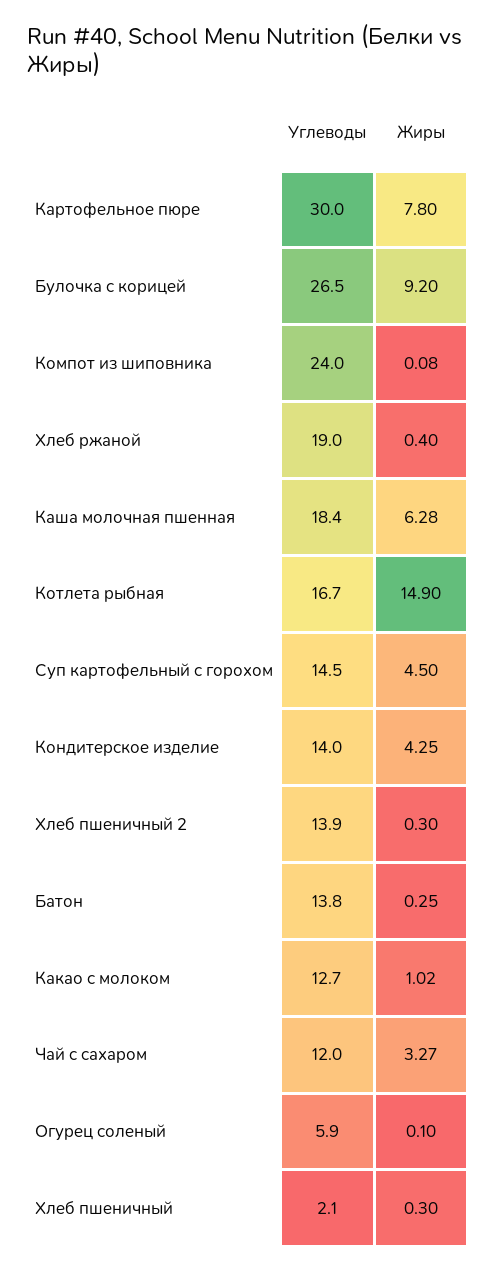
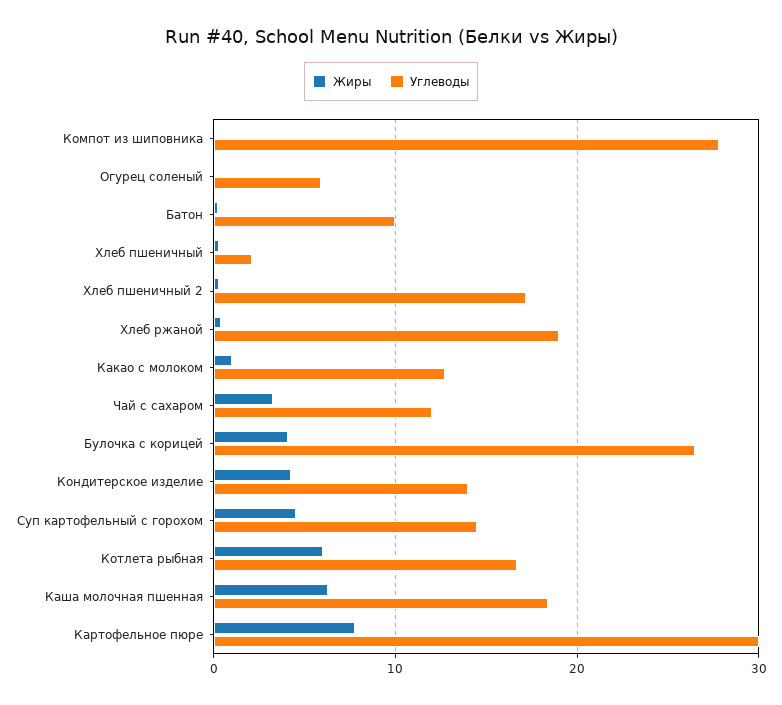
  {
    "Углеводы": {
      "Картофельное пюре": 30,
      "Булочка с корицей": 26.5,
-     "Компот из шиповника": 24,
+     "Компот из шиповника": 28,
      "Хлеб ржаной": 19,
      "Каша молочная пшенная": 18.4,
      "Котлета рыбная": 16.7,
      "Суп картофельный с горохом": 14.5,
      "Кондитерское изделие": 14,
-     "Хлеб пшеничный 2": 13.9,
+     "Хлеб пшеничный 2": 17,
-     "Батон": 13.8,
+     "Батон": 10,
      "Какао с молоком": 12.7,
      "Чай с сахаром": 12,
      "Огурец соленый": 5.9,
      "Хлеб пшеничный": 2.1
    },
    "Жиры": {
      "Картофельное пюре": 7.8,
-     "Булочка с корицей": 9.2,
+     "Булочка с корицей": 4,
      "Компот из шиповника": 0.08,
      "Хлеб ржаной": 0.4,
      "Каша молочная пшенная": 6.28,
-     "Котлета рыбная": 14.9,
+     "Котлета рыбная": 6,
      "Суп картофельный с горохом": 4.5,
      "Кондитерское изделие": 4.25,
      "Хлеб пшеничный 2": 0.3,
      "Батон": 0.25,
      "Какао с молоком": 1.02,
      "Чай с сахаром": 3.27,
      "Огурец соленый": 0.1,
      "Хлеб пшеничный": 0.3
    }
  }

